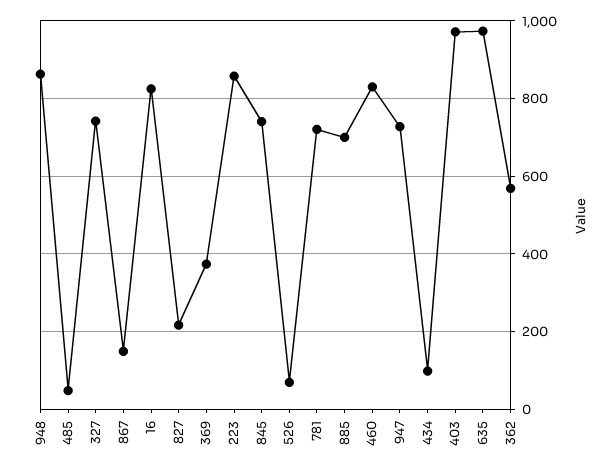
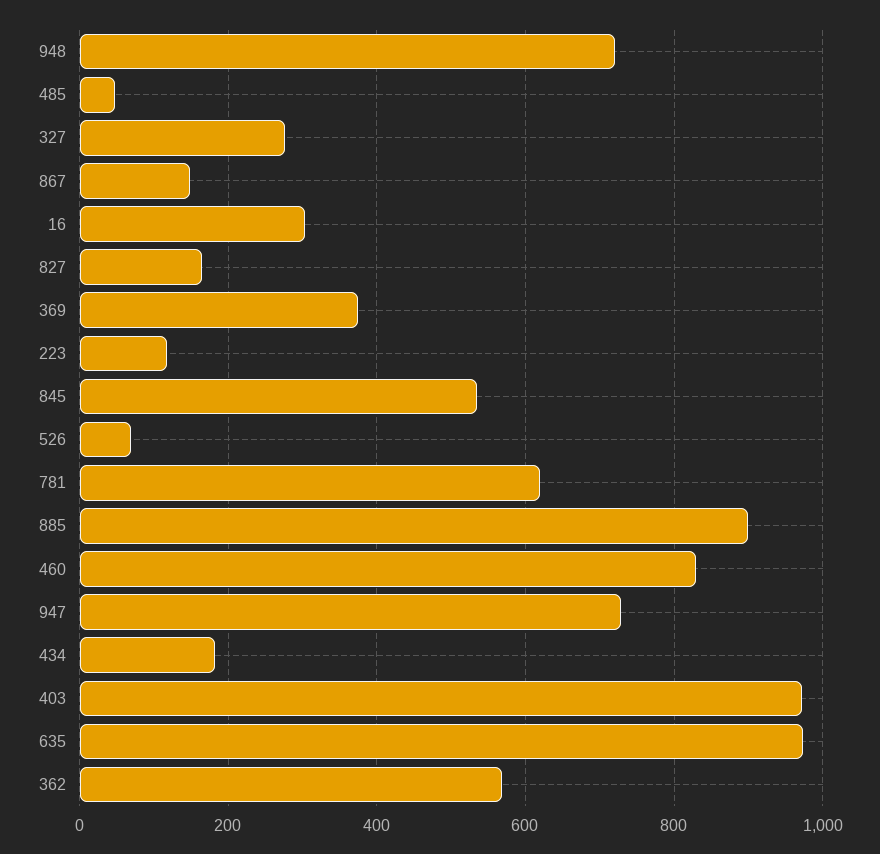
  {
-   "948": 860,
+   "948": 720,
    "485": 40,
-   "327": 740,
+   "327": 280,
    "867": 140,
-   "16": 820,
+   "16": 300,
-   "827": 220,
+   "827": 160,
    "369": 380,
-   "223": 860,
+   "223": 120,
-   "845": 740,
+   "845": 540,
    "526": 60,
-   "781": 720,
+   "781": 620,
-   "885": 700,
+   "885": 900,
    "460": 840,
    "947": 720,
-   "434": 100,
+   "434": 180,
    "403": 980,
    "635": 980,
    "362": 560
  }

